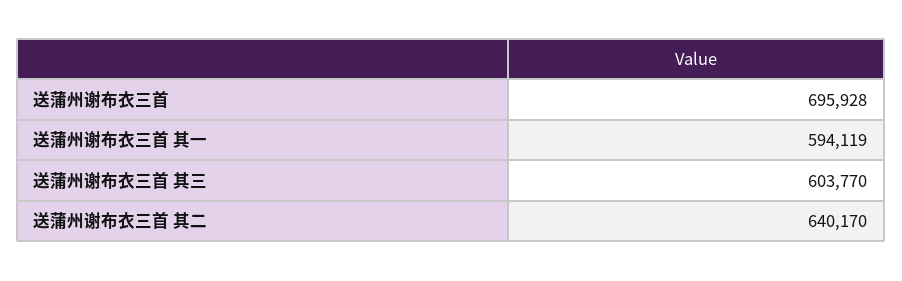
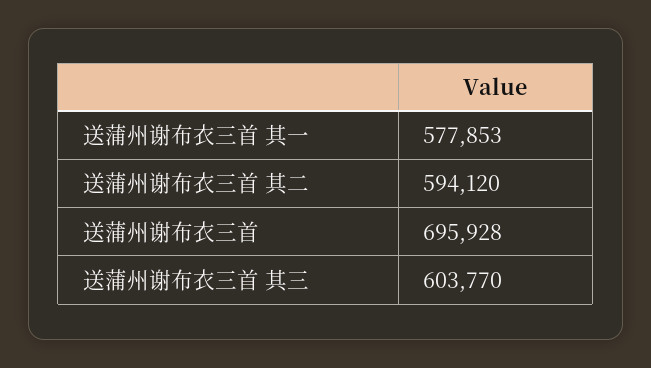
  {
    "送蒲州谢布衣三首": 695928,
-   "送蒲州谢布衣三首 其一": 594119,
+   "送蒲州谢布衣三首 其一": 577853,
    "送蒲州谢布衣三首 其三": 603770,
-   "送蒲州谢布衣三首 其二": 640170
+   "送蒲州谢布衣三首 其二": 594120
  }

